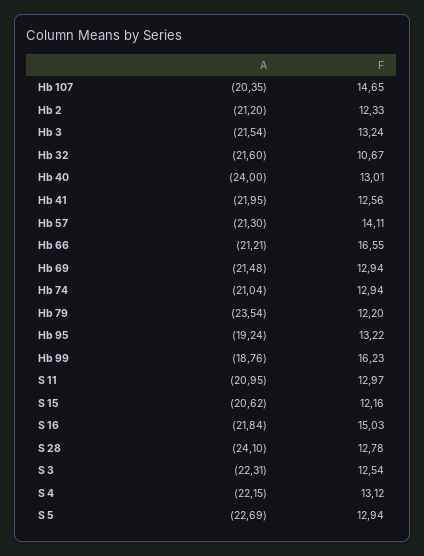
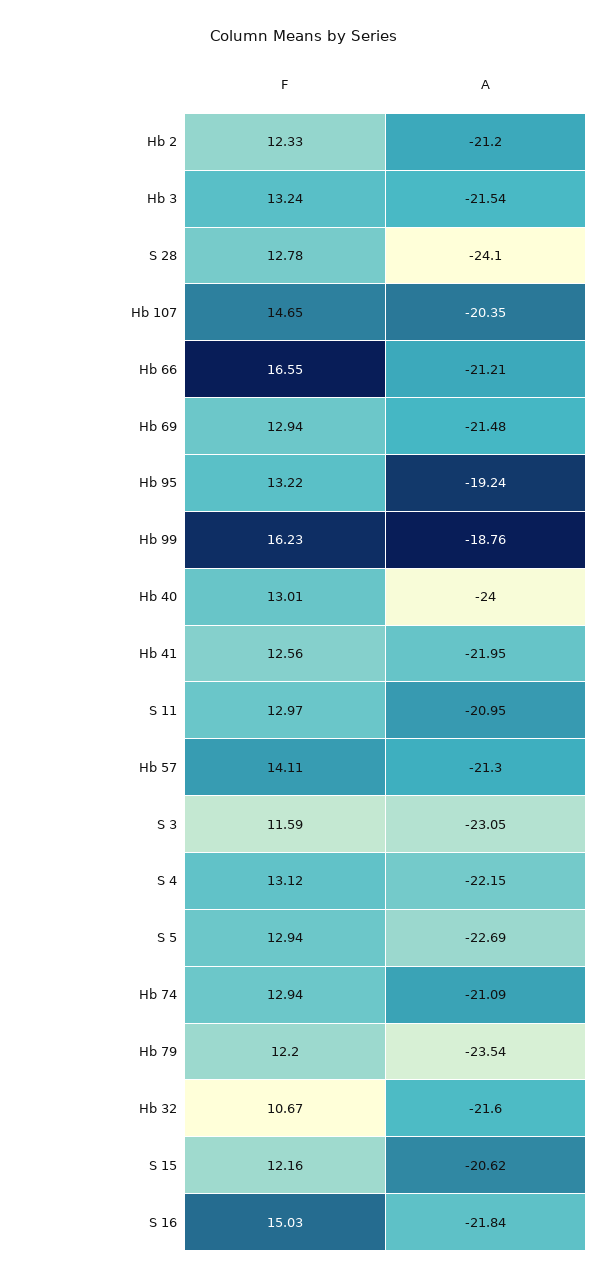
  {
    "A": {
      "Hb 107": -20.35,
      "Hb 2": -21.2,
      "Hb 3": -21.54,
      "Hb 32": -21.6,
      "Hb 40": -24,
      "Hb 41": -21.95,
      "Hb 57": -21.3,
      "Hb 66": -21.21,
      "Hb 69": -21.48,
-     "Hb 74": -21.04,
+     "Hb 74": -21.09,
      "Hb 79": -23.54,
      "Hb 95": -19.24,
      "Hb 99": -18.76,
      "S 11": -20.95,
      "S 15": -20.62,
      "S 16": -21.84,
      "S 28": -24.1,
-     "S 3": -22.31,
+     "S 3": -23.05,
      "S 4": -22.15,
      "S 5": -22.69
    },
    "F": {
      "Hb 107": 14.65,
      "Hb 2": 12.33,
      "Hb 3": 13.24,
      "Hb 32": 10.67,
      "Hb 40": 13.01,
      "Hb 41": 12.56,
      "Hb 57": 14.11,
      "Hb 66": 16.55,
      "Hb 69": 12.94,
      "Hb 74": 12.94,
      "Hb 79": 12.2,
      "Hb 95": 13.22,
      "Hb 99": 16.23,
      "S 11": 12.97,
      "S 15": 12.16,
      "S 16": 15.03,
      "S 28": 12.78,
-     "S 3": 12.54,
+     "S 3": 11.59,
      "S 4": 13.12,
      "S 5": 12.94
    }
  }

